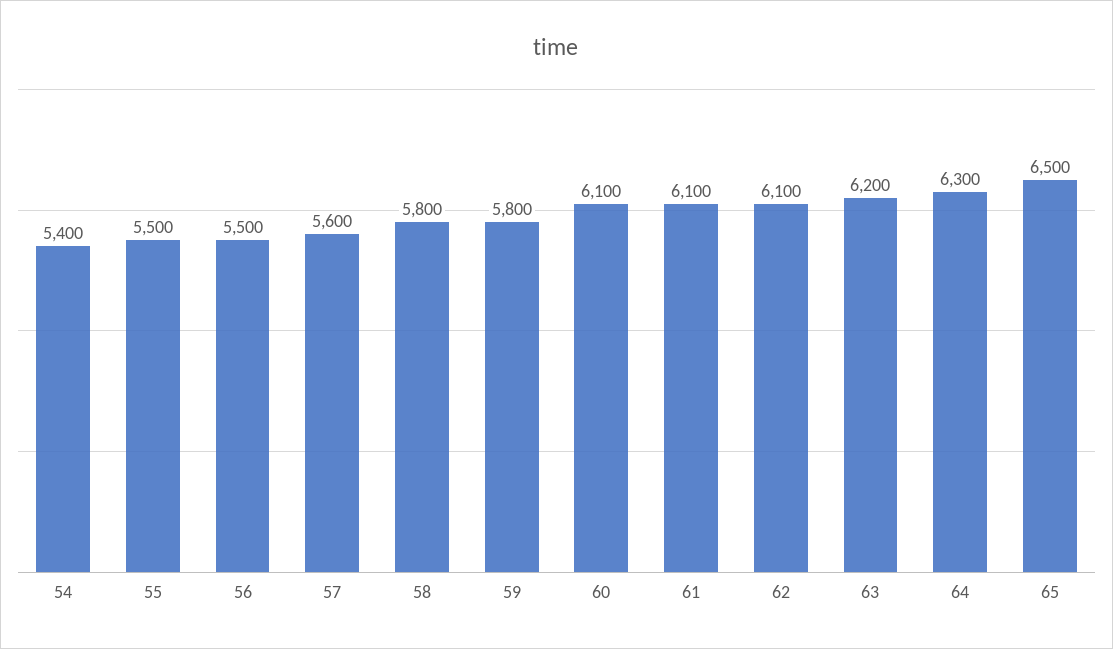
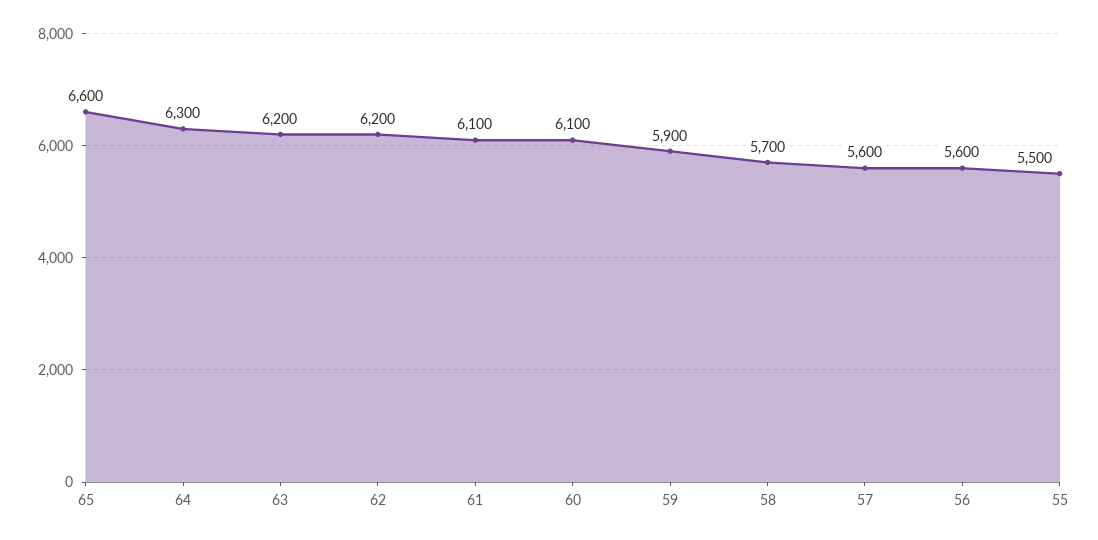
  {
-   "54": 5400,
    "55": 5500,
-   "56": 5500,
+   "56": 5600,
    "57": 5600,
-   "58": 5800,
+   "58": 5700,
-   "59": 5800,
+   "59": 5900,
    "60": 6100,
    "61": 6100,
-   "62": 6100,
+   "62": 6200,
    "63": 6200,
    "64": 6300,
-   "65": 6500
+   "65": 6600
  }

